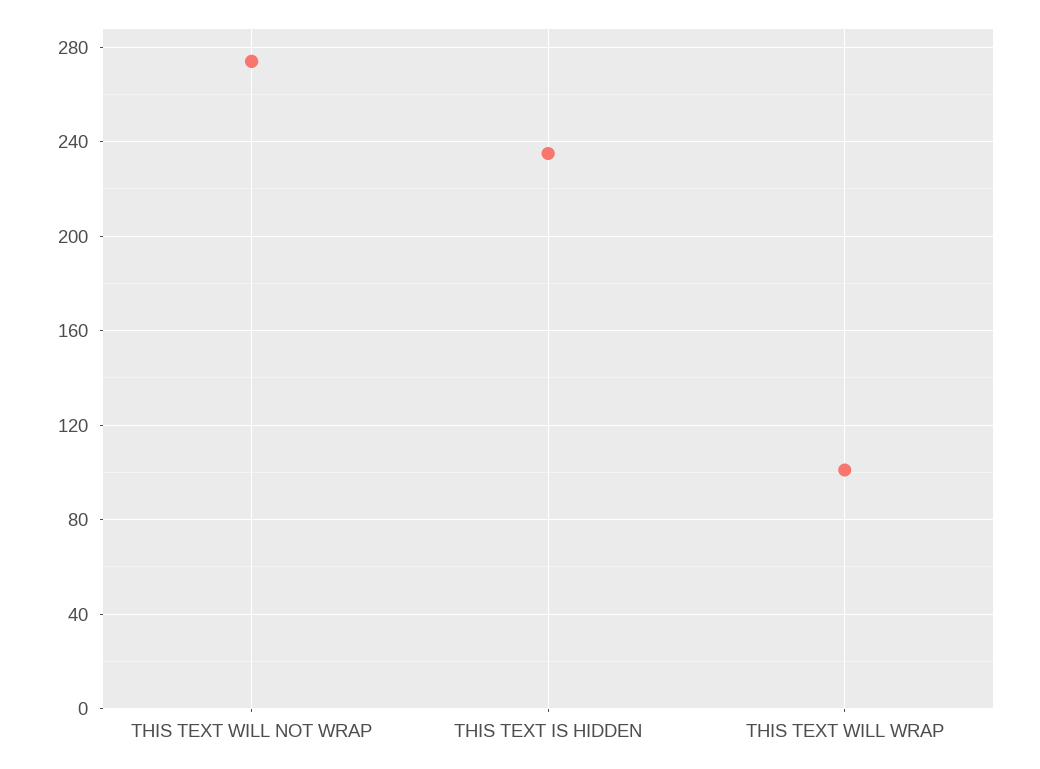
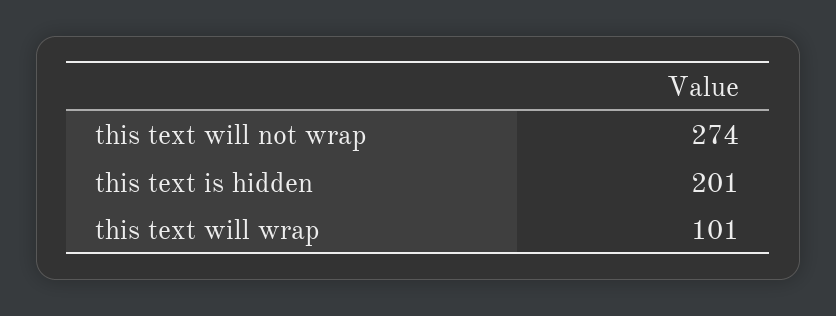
  {
    "THIS TEXT WILL NOT WRAP": 274,
-   "THIS TEXT IS HIDDEN": 235,
+   "THIS TEXT IS HIDDEN": 201,
    "THIS TEXT WILL WRAP": 101
  }

